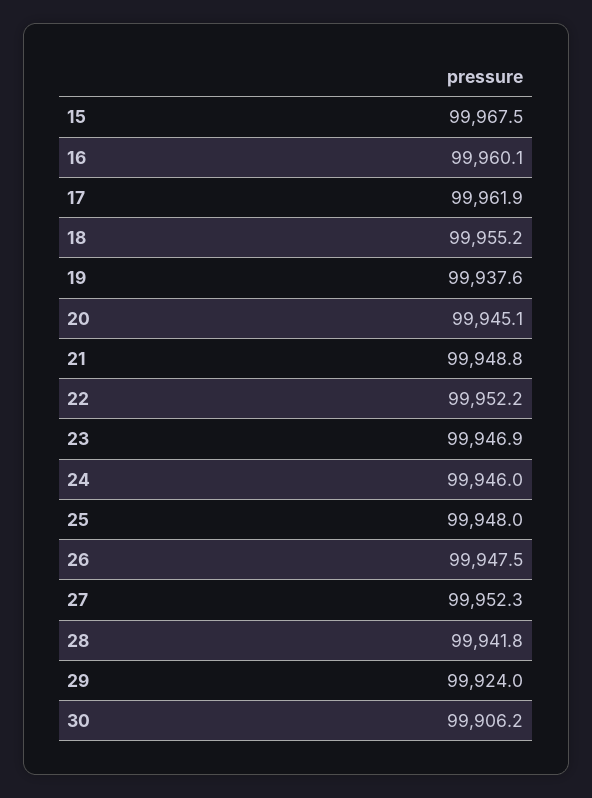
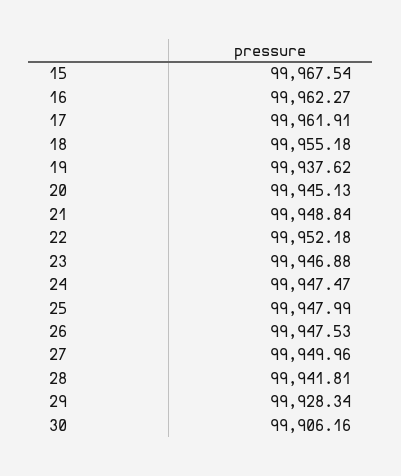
  {
    "15": 99967.54,
-   "16": 99960.1,
+   "16": 99962.27,
    "17": 99961.91,
    "18": 99955.18,
    "19": 99937.62,
    "20": 99945.13,
    "21": 99948.84,
    "22": 99952.18,
    "23": 99946.88,
-   "24": 99946,
+   "24": 99947.47,
    "25": 99947.99,
    "26": 99947.53,
-   "27": 99952.3,
+   "27": 99949.96,
    "28": 99941.81,
-   "29": 99924,
+   "29": 99928.34,
    "30": 99906.16
  }

